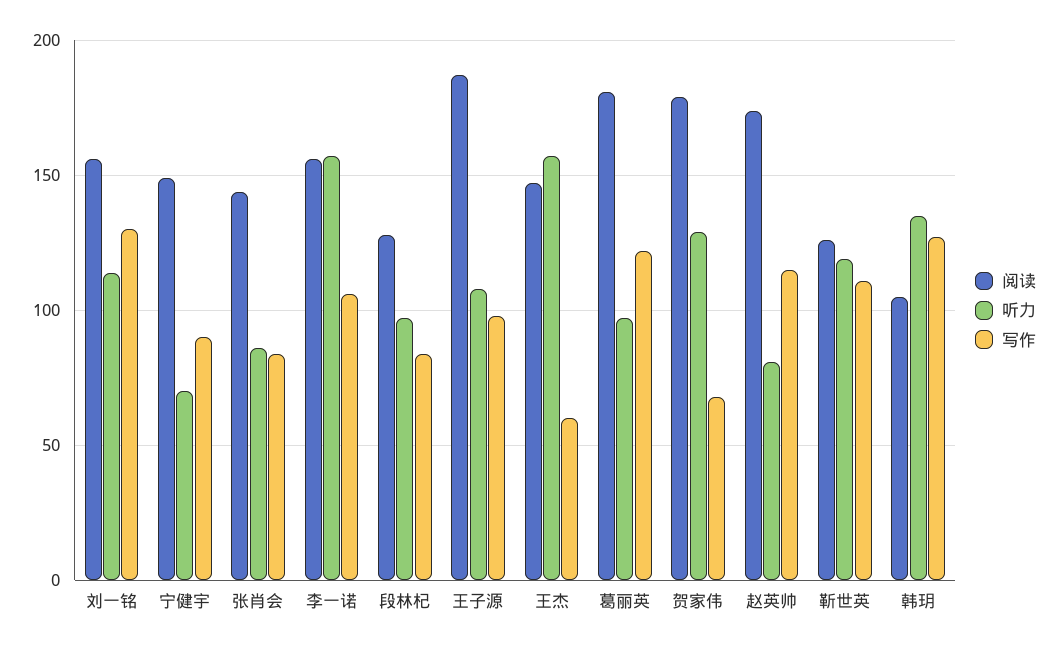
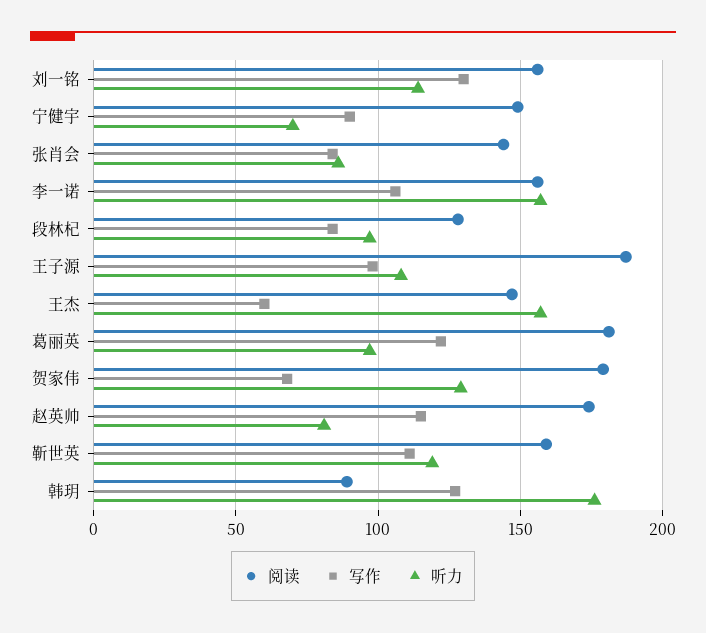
  {
    "阅读": {
      "刘一铭": 155,
      "宁健宇": 150,
      "张肖会": 145,
      "李一诺": 155,
      "段林杞": 130,
      "王子源": 185,
      "王杰": 145,
      "葛丽英": 180,
      "贺家伟": 180,
      "赵英帅": 175,
-     "靳世英": 125,
+     "靳世英": 160,
-     "韩玥": 105
+     "韩玥": 90
    },
    "听力": {
      "刘一铭": 115,
      "宁健宇": 70,
      "张肖会": 85,
      "李一诺": 155,
      "段林杞": 95,
      "王子源": 110,
      "王杰": 155,
      "葛丽英": 95,
      "贺家伟": 130,
      "赵英帅": 80,
      "靳世英": 120,
-     "韩玥": 135
+     "韩玥": 175
    },
    "写作": {
      "刘一铭": 130,
      "宁健宇": 90,
      "张肖会": 85,
      "李一诺": 105,
      "段林杞": 85,
      "王子源": 100,
      "王杰": 60,
      "葛丽英": 120,
      "贺家伟": 70,
      "赵英帅": 115,
      "靳世英": 110,
      "韩玥": 125
    }
  }

